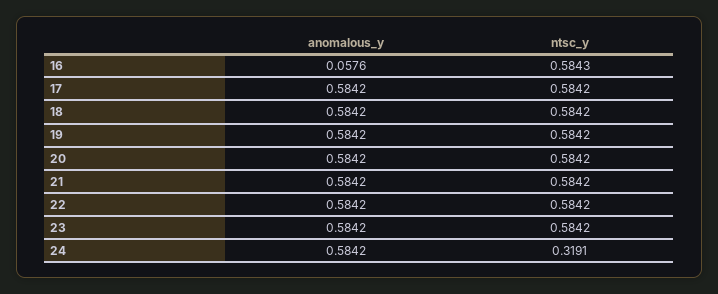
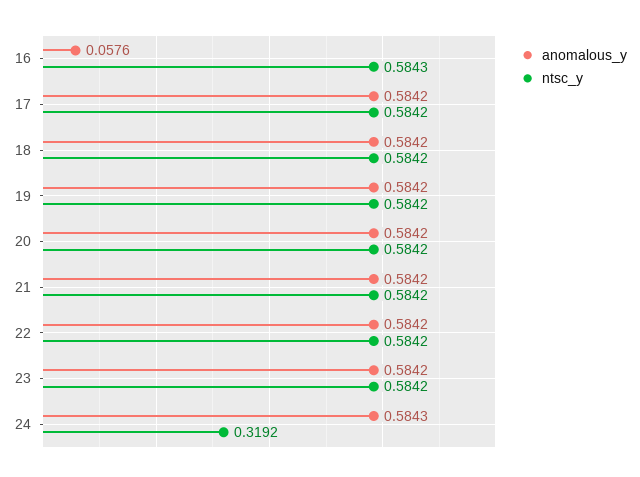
  {
    "anomalous_y": {
      "16": 0.0576,
      "17": 0.5842,
      "18": 0.5842,
      "19": 0.5842,
      "20": 0.5842,
      "21": 0.5842,
      "22": 0.5842,
      "23": 0.5842,
-     "24": 0.5842
+     "24": 0.5843
    },
    "ntsc_y": {
      "16": 0.5843,
      "17": 0.5842,
      "18": 0.5842,
      "19": 0.5842,
      "20": 0.5842,
      "21": 0.5842,
      "22": 0.5842,
      "23": 0.5842,
-     "24": 0.3191
+     "24": 0.3192
    }
  }

